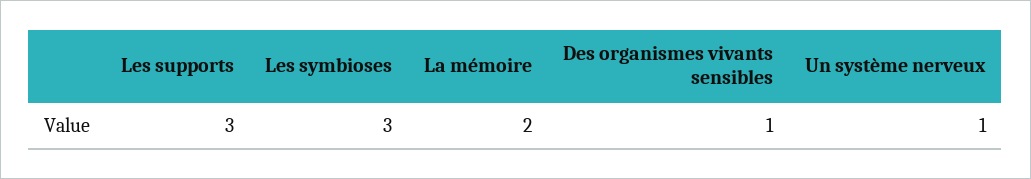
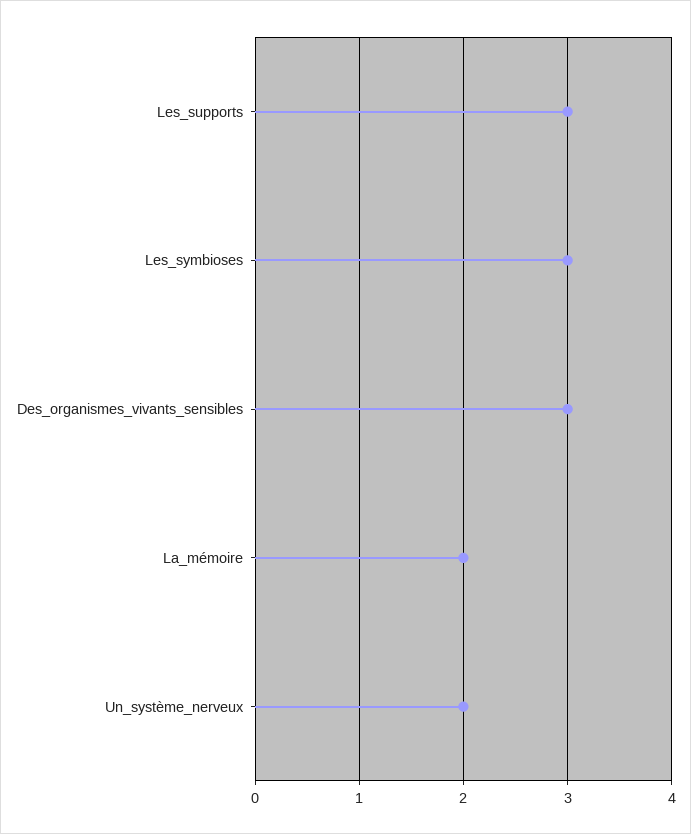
  {
    "Les supports": 3,
    "Les symbioses": 3,
    "La mémoire": 2,
-   "Des organismes vivants sensibles": 1,
+   "Des organismes vivants sensibles": 3,
-   "Un système nerveux": 1
+   "Un système nerveux": 2
  }

